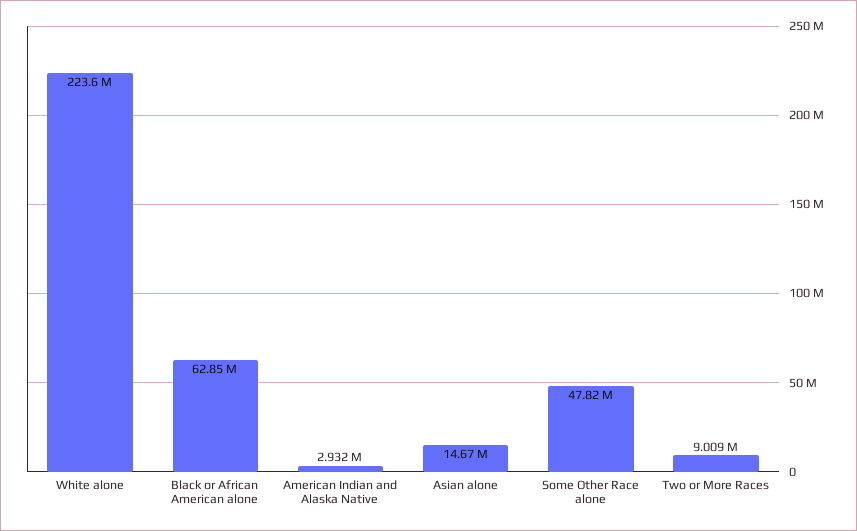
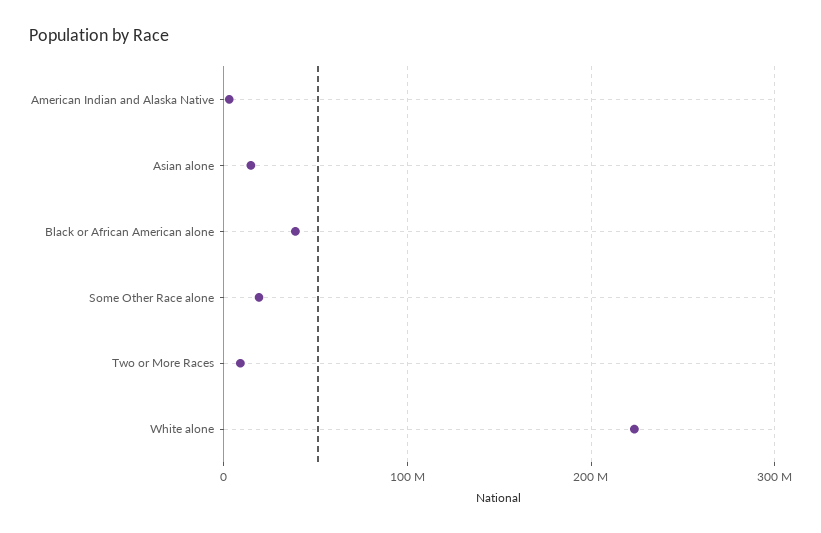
  {
    "White alone": 223600000,
-   "Black or African American alone": 62850000,
+   "Black or African American alone": 40000000,
    "American Indian and Alaska Native": 2932000,
    "Asian alone": 14670000,
-   "Some Other Race alone": 47820000,
+   "Some Other Race alone": 20000000,
    "Two or More Races": 9009000
  }

